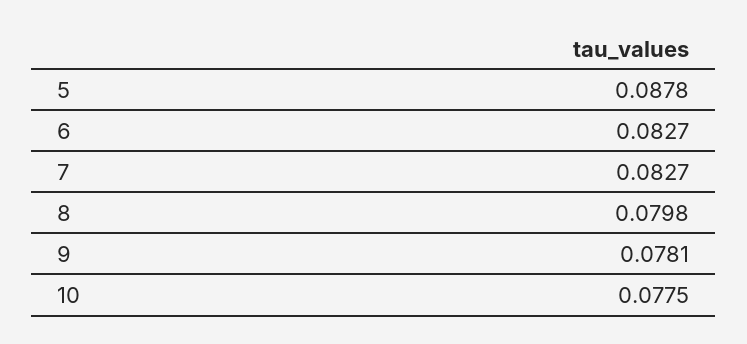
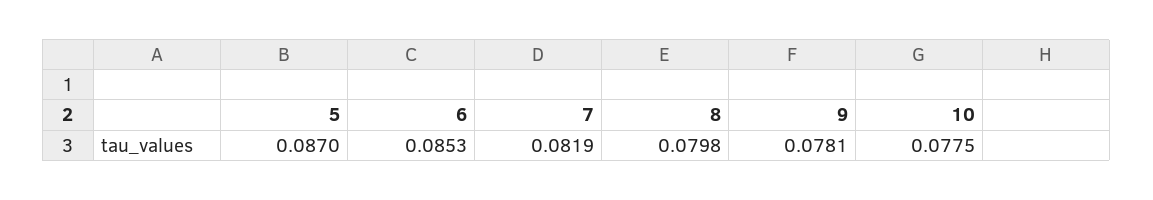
  {
-   "5": 0.0878,
+   "5": 0.087,
-   "6": 0.0827,
+   "6": 0.0853,
-   "7": 0.0827,
+   "7": 0.0819,
    "8": 0.0798,
    "9": 0.0781,
    "10": 0.0775
  }

